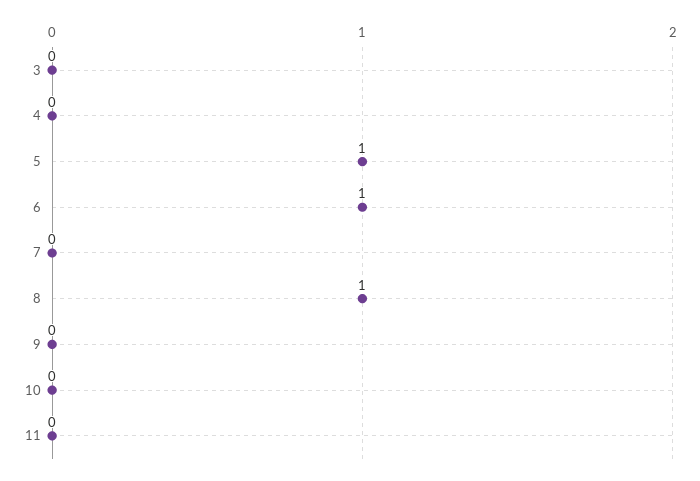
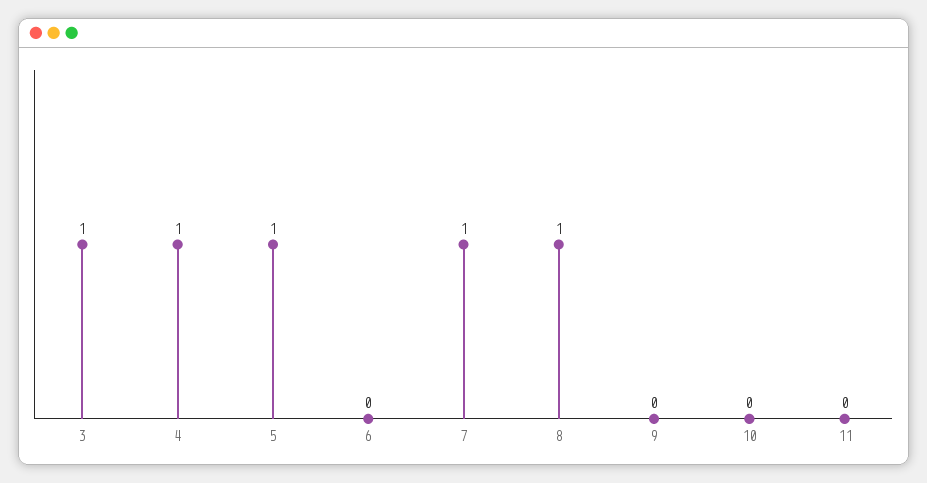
  {
-   "3": 0,
+   "3": 1,
-   "4": 0,
+   "4": 1,
    "5": 1,
-   "6": 1,
+   "6": 0,
-   "7": 0,
+   "7": 1,
    "8": 1,
    "9": 0,
    "10": 0,
    "11": 0
  }

